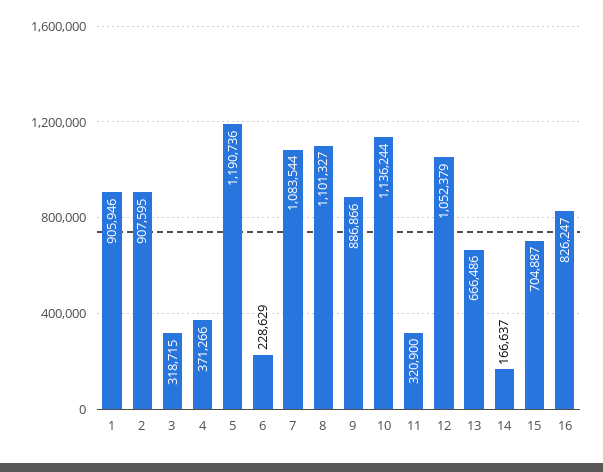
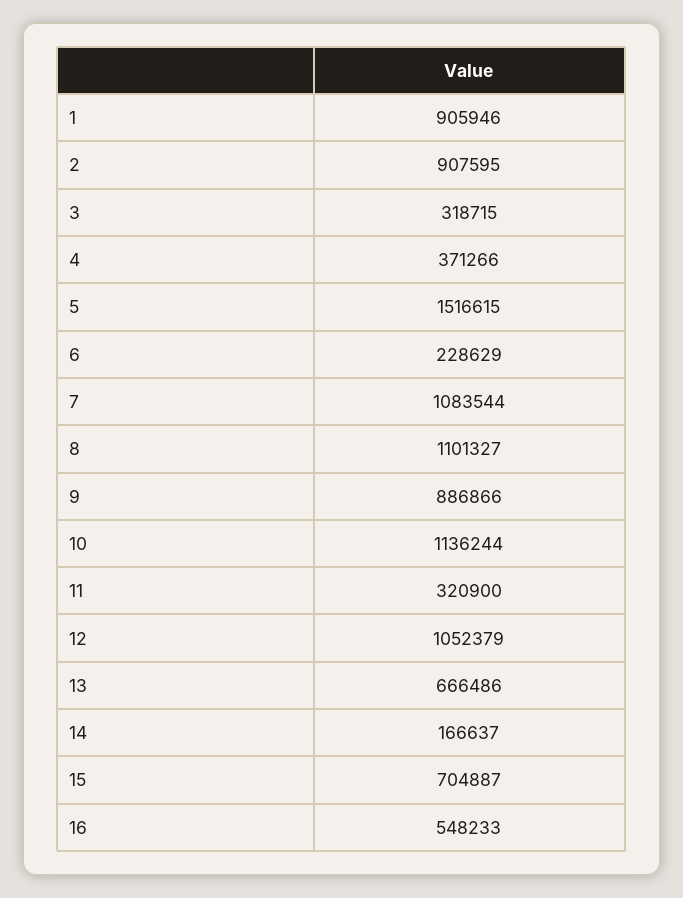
  {
    "1": 905946,
    "2": 907595,
    "3": 318715,
    "4": 371266,
-   "5": 1190736,
+   "5": 1516615,
    "6": 228629,
    "7": 1083544,
    "8": 1101327,
    "9": 886866,
    "10": 1136244,
    "11": 320900,
    "12": 1052379,
    "13": 666486,
    "14": 166637,
    "15": 704887,
-   "16": 826247
+   "16": 548233
  }

